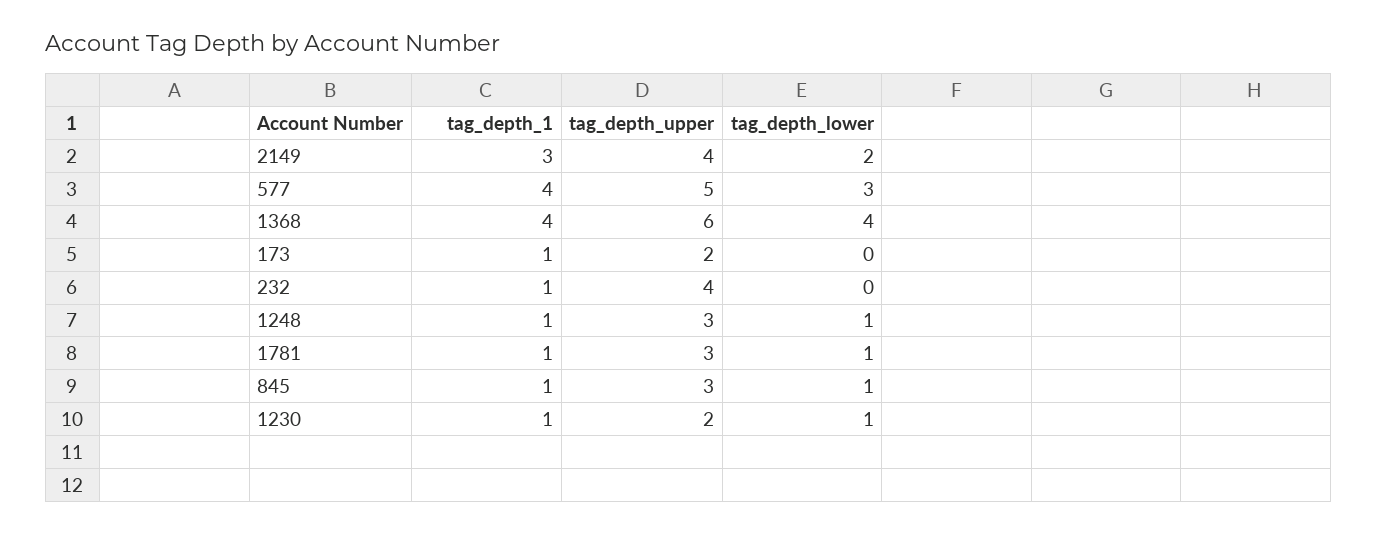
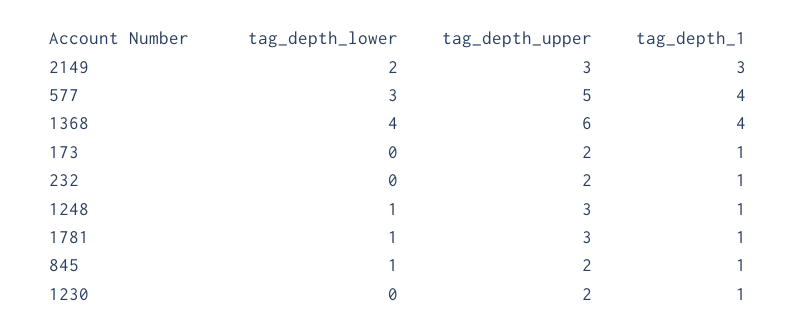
  {
    "tag_depth_1": {
      "2149": 3,
      "577": 4,
      "1368": 4,
      "173": 1,
      "232": 1,
      "1248": 1,
      "1781": 1,
      "845": 1,
      "1230": 1
    },
    "tag_depth_upper": {
-     "2149": 4,
+     "2149": 3,
      "577": 5,
      "1368": 6,
      "173": 2,
-     "232": 4,
+     "232": 2,
      "1248": 3,
      "1781": 3,
-     "845": 3,
+     "845": 2,
      "1230": 2
    },
    "tag_depth_lower": {
      "2149": 2,
      "577": 3,
      "1368": 4,
      "173": 0,
      "232": 0,
      "1248": 1,
      "1781": 1,
      "845": 1,
-     "1230": 1
+     "1230": 0
    }
  }

